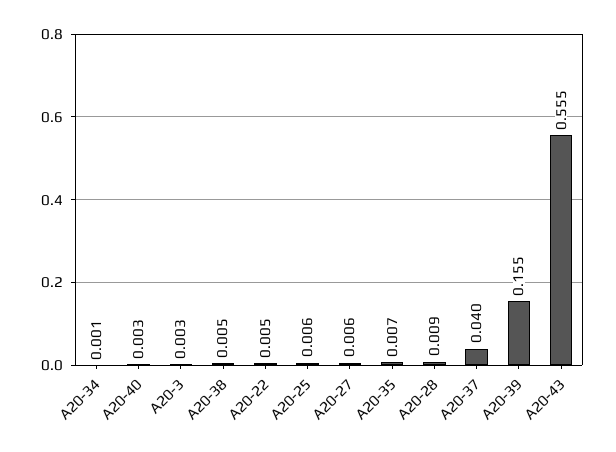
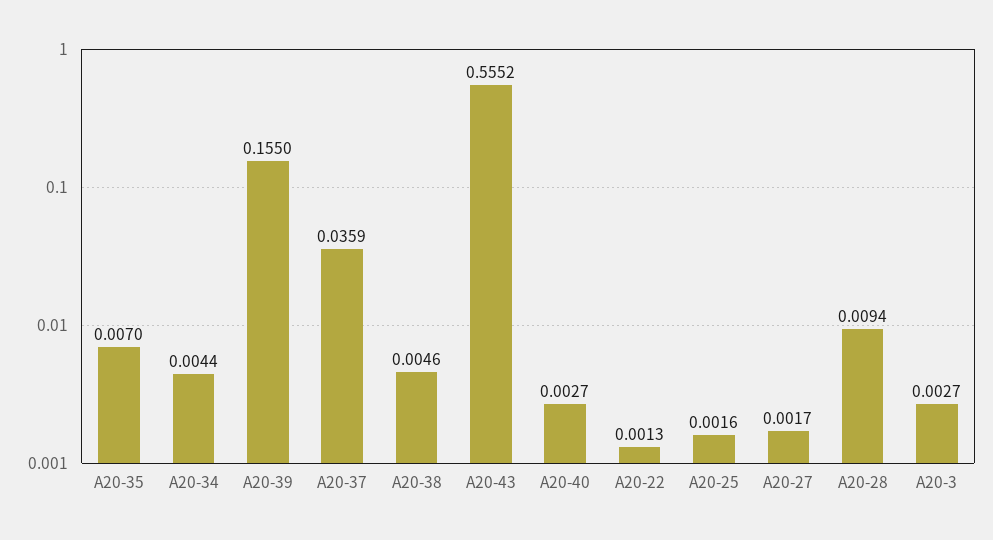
  {
-   "A20-34": 0.001,
+   "A20-34": 0.0044,
    "A20-40": 0.0027,
    "A20-3": 0.0027,
    "A20-38": 0.0046,
-   "A20-22": 0.005,
+   "A20-22": 0.0013,
-   "A20-25": 0.006,
+   "A20-25": 0.0016,
-   "A20-27": 0.006,
+   "A20-27": 0.0017,
    "A20-35": 0.007,
    "A20-28": 0.0094,
-   "A20-37": 0.04,
+   "A20-37": 0.0359,
    "A20-39": 0.155,
    "A20-43": 0.5552
  }

